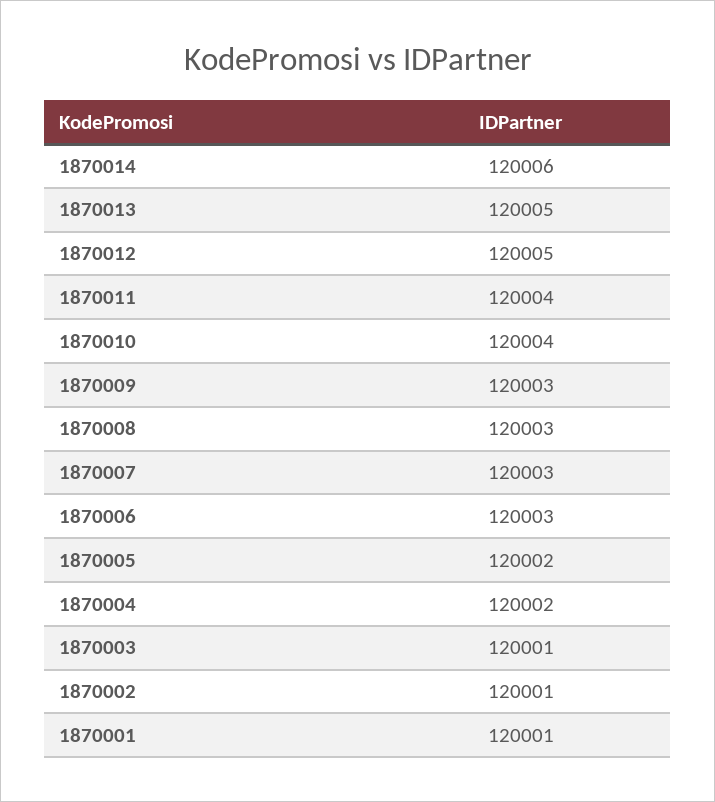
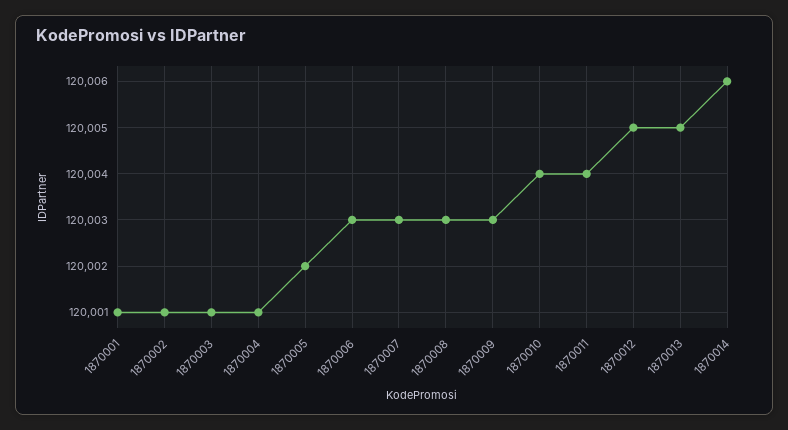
  {
    "1870014": 120006,
    "1870013": 120005,
    "1870012": 120005,
    "1870011": 120004,
    "1870010": 120004,
    "1870009": 120003,
    "1870008": 120003,
    "1870007": 120003,
    "1870006": 120003,
    "1870005": 120002,
-   "1870004": 120002,
+   "1870004": 120001,
    "1870003": 120001,
    "1870002": 120001,
    "1870001": 120001
  }

